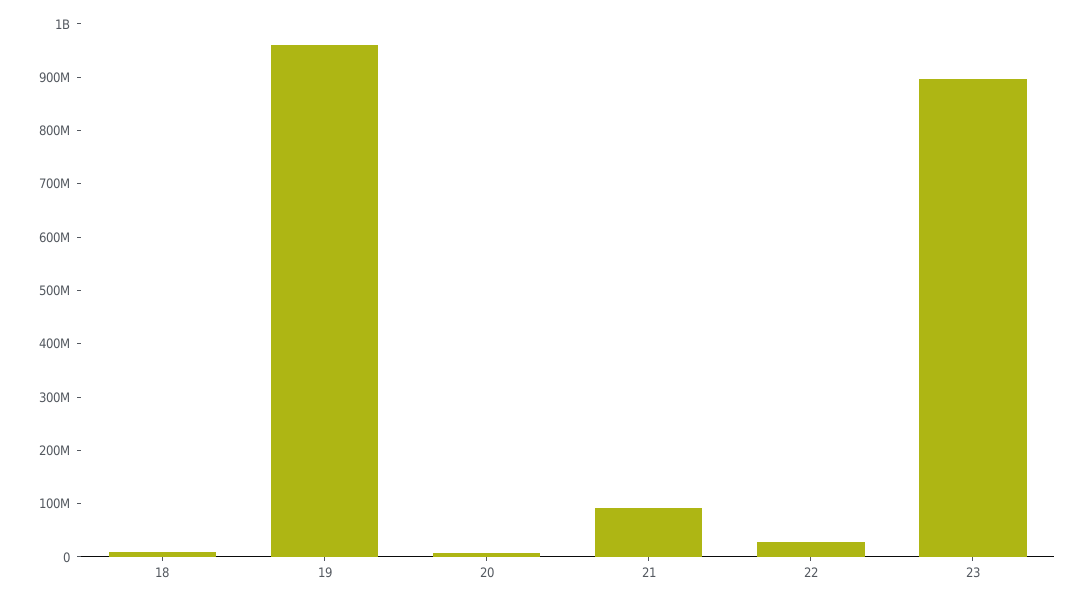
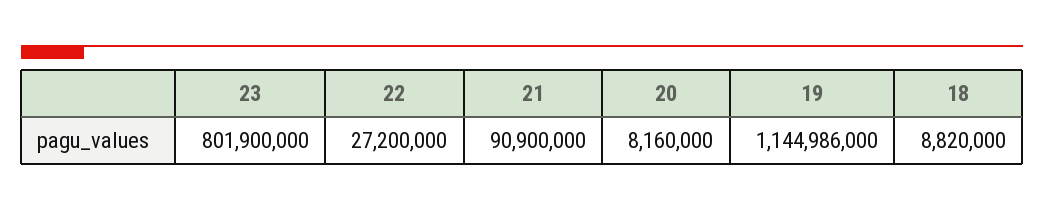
  {
    "18": 8820000,
-   "19": 960000000,
+   "19": 1144986000,
    "20": 8160000,
    "21": 90900000,
    "22": 27200000,
-   "23": 900000000
+   "23": 801900000
  }

